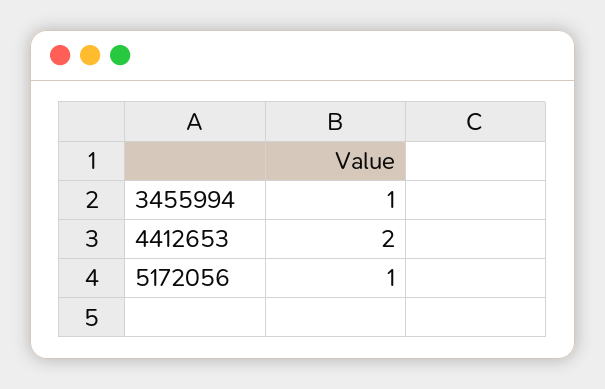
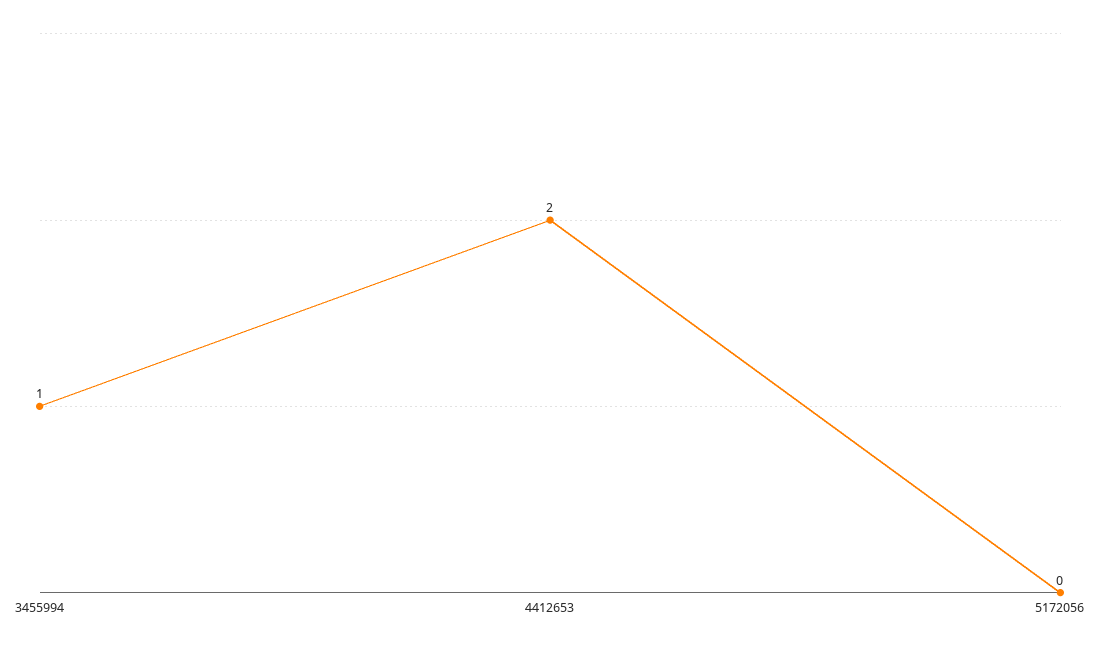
  {
    "3455994": 1,
    "4412653": 2,
-   "5172056": 1
+   "5172056": 0
  }

